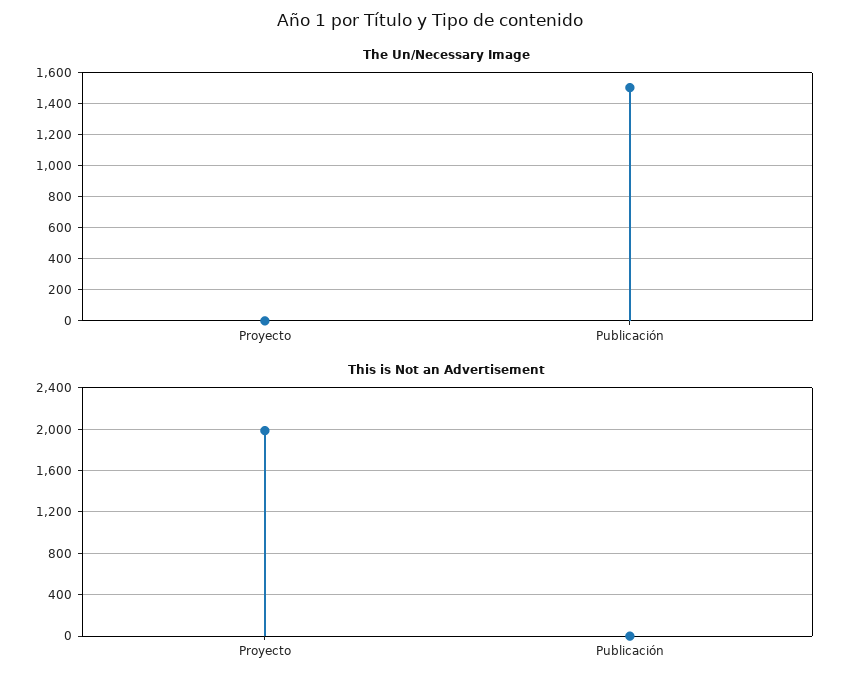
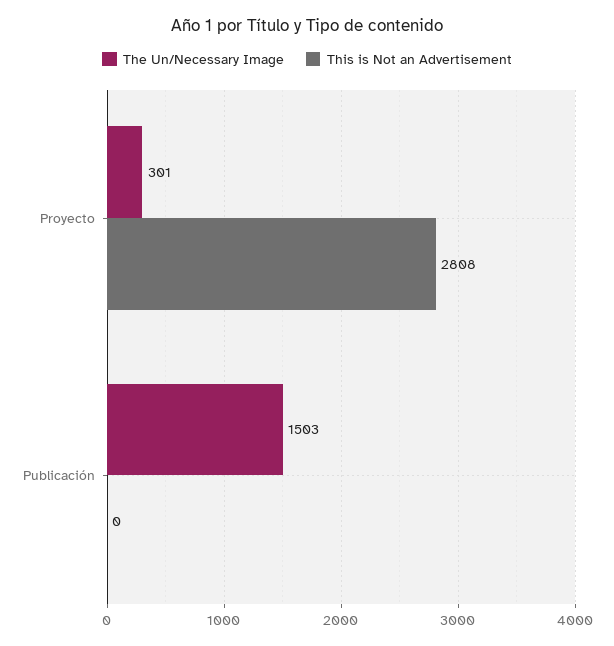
  {
    "The Un/Necessary Image": {
-     "Proyecto": 0,
+     "Proyecto": 301,
      "Publicación": 1503
    },
    "This is Not an Advertisement": {
-     "Proyecto": 2000,
+     "Proyecto": 2808,
      "Publicación": 0
    }
  }

